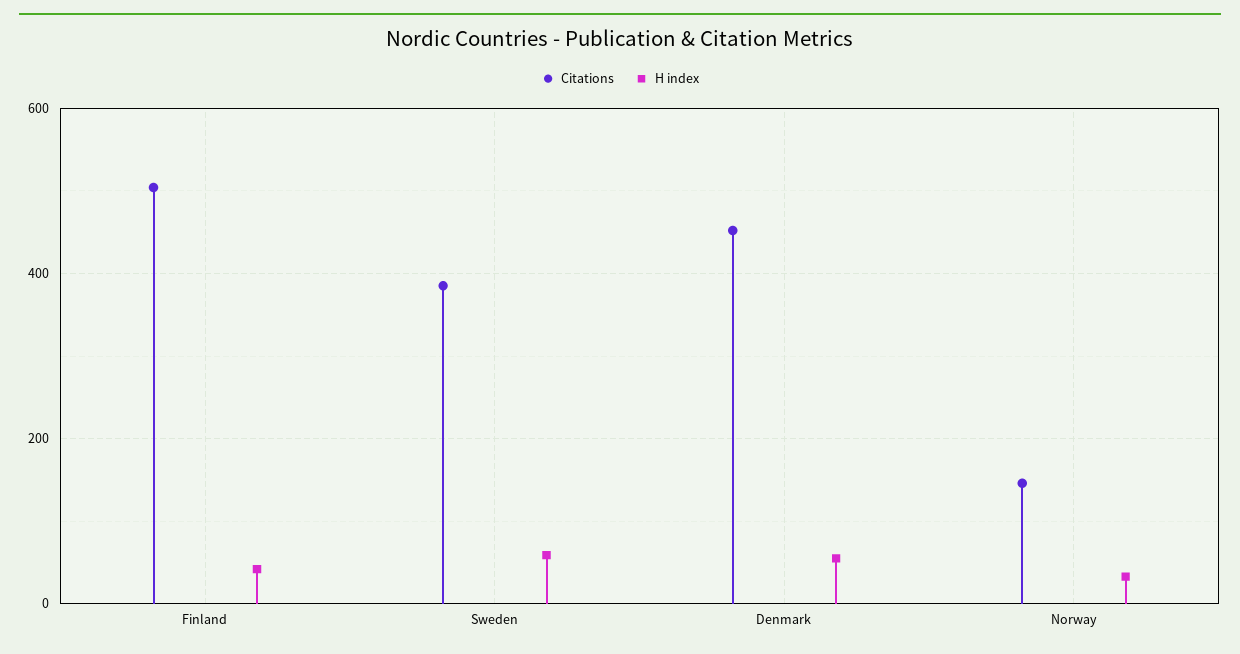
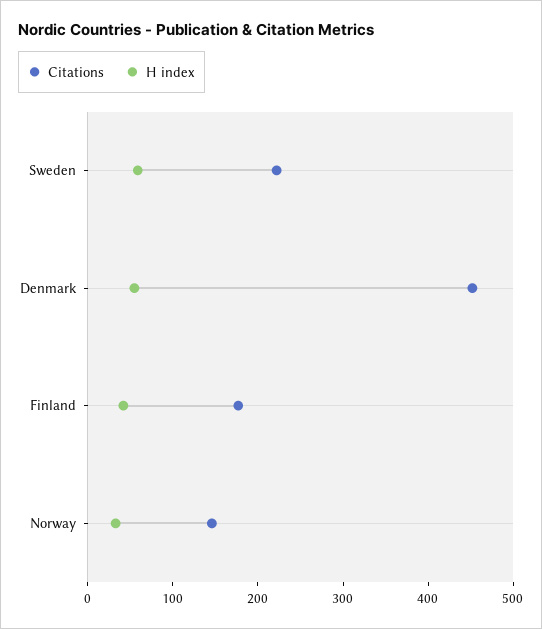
  {
    "Citations": {
-     "Finland": 500,
+     "Finland": 180,
-     "Sweden": 380,
+     "Sweden": 220,
      "Denmark": 460,
      "Norway": 140
    },
    "H index": {
      "Finland": 40,
      "Sweden": 60,
      "Denmark": 60,
      "Norway": 40
    }
  }

